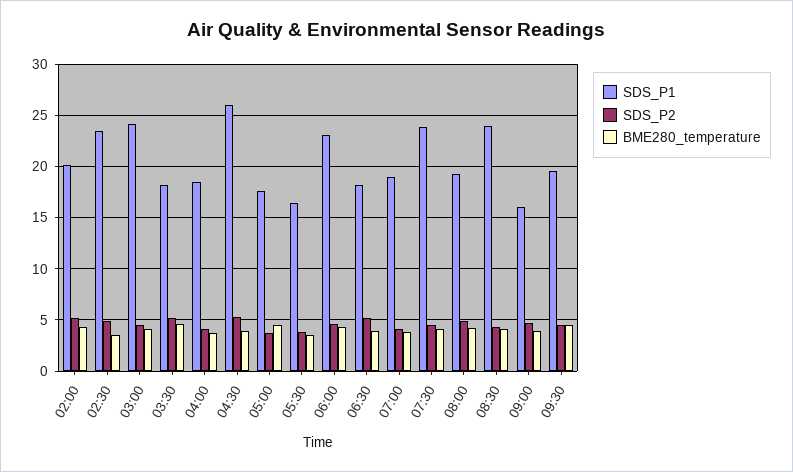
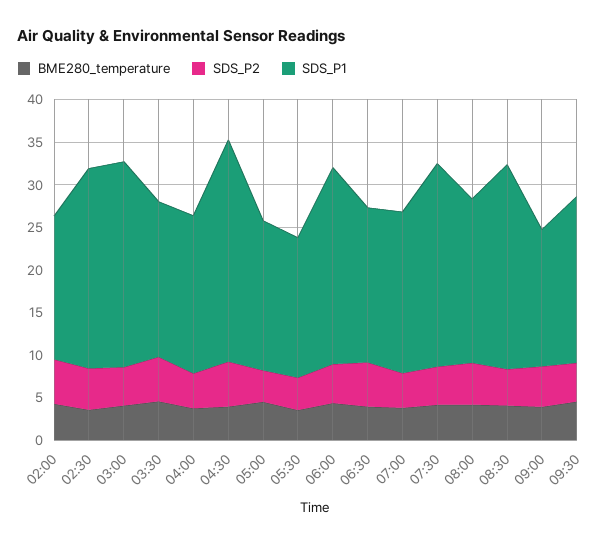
  {
    "SDS_P1": {
-     "02:00": 20,
+     "02:00": 17,
      "02:30": 23,
      "03:00": 24,
      "03:30": 18,
      "04:00": 19,
      "04:30": 26,
      "05:00": 18,
      "05:30": 16,
      "06:00": 23,
      "06:30": 18,
      "07:00": 19,
      "07:30": 24,
      "08:00": 19,
      "08:30": 24,
      "09:00": 16,
      "09:30": 20
    },
    "SDS_P2": {
      "02:00": 5,
      "02:30": 5,
      "03:00": 5,
      "03:30": 5,
      "04:00": 4,
      "04:30": 5,
      "05:00": 4,
      "05:30": 4,
      "06:00": 5,
      "06:30": 5,
      "07:00": 4,
      "07:30": 5,
      "08:00": 5,
      "08:30": 4,
      "09:00": 5,
      "09:30": 5
    },
    "BME280_temperature": {
      "02:00": 4,
      "02:30": 4,
      "03:00": 4,
      "03:30": 5,
      "04:00": 4,
      "04:30": 4,
      "05:00": 5,
      "05:30": 4,
      "06:00": 4,
      "06:30": 4,
      "07:00": 4,
      "07:30": 4,
      "08:00": 4,
      "08:30": 4,
      "09:00": 4,
      "09:30": 5
    }
  }

